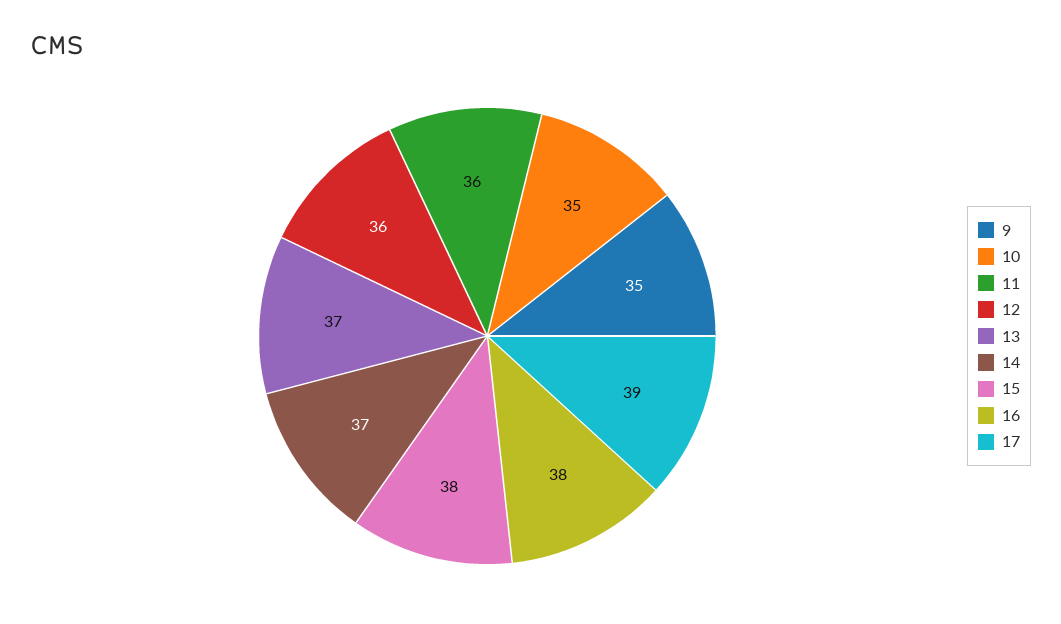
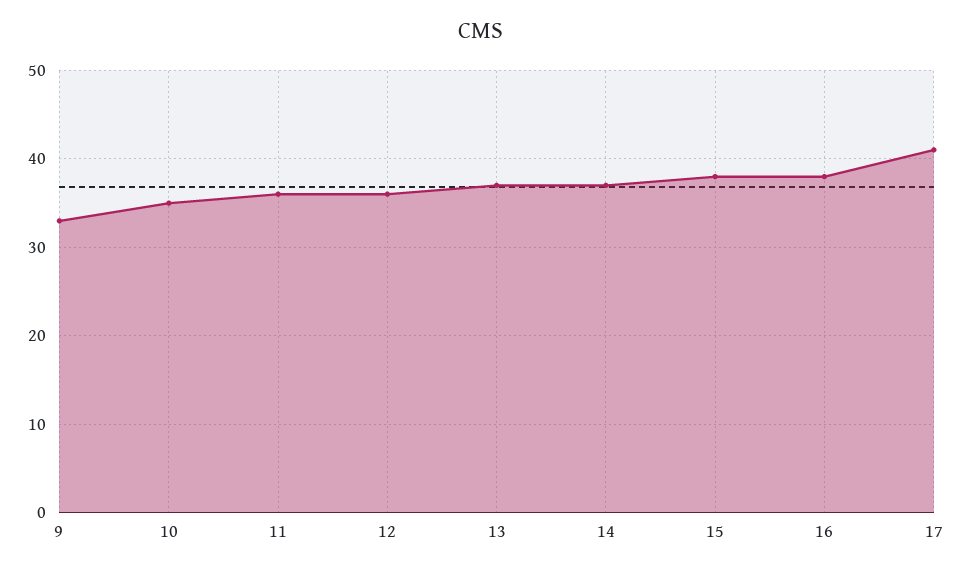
  {
-   "9": 35,
+   "9": 33,
    "10": 35,
    "11": 36,
    "12": 36,
    "13": 37,
    "14": 37,
    "15": 38,
    "16": 38,
-   "17": 39
+   "17": 41
  }

